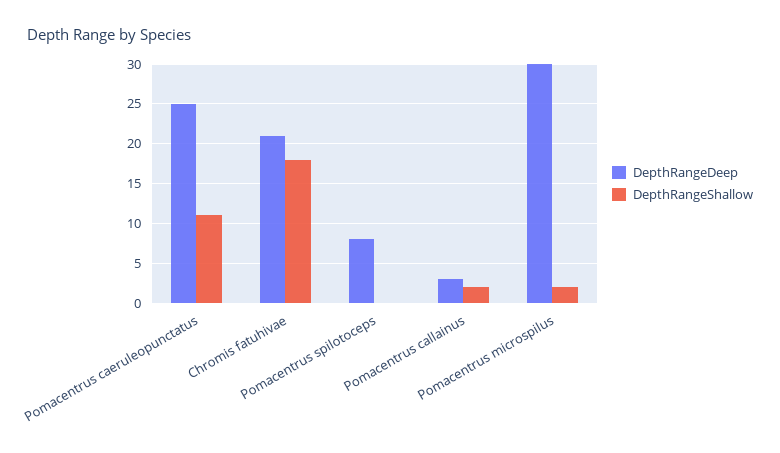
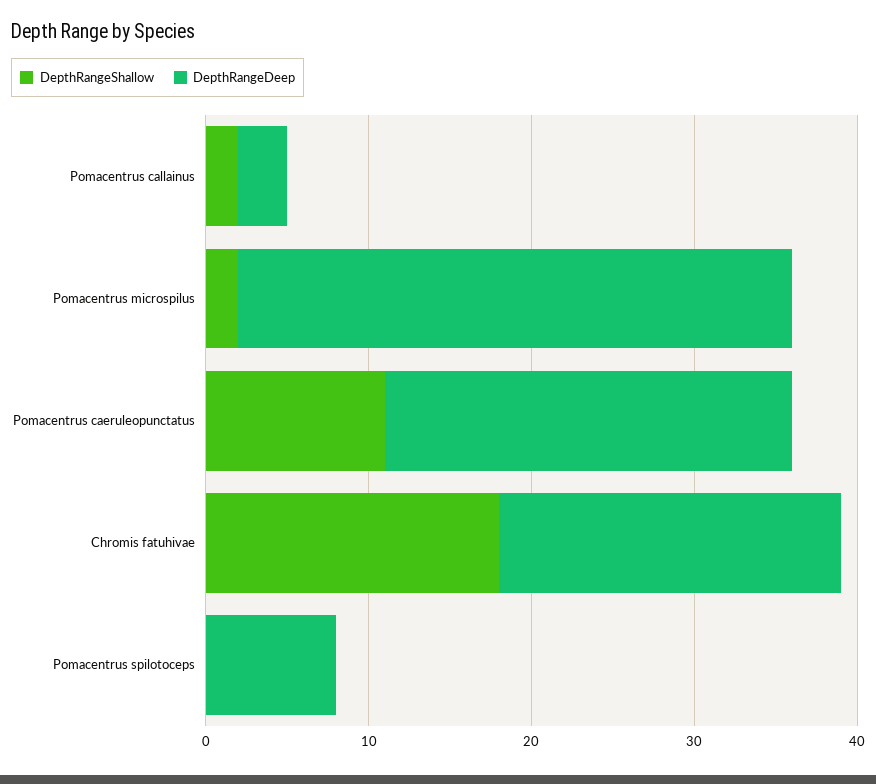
  {
    "DepthRangeDeep": {
      "Pomacentrus caeruleopunctatus": 25,
      "Chromis fatuhivae": 21,
      "Pomacentrus spilotoceps": 8,
      "Pomacentrus callainus": 3,
-     "Pomacentrus microspilus": 30
+     "Pomacentrus microspilus": 34
    },
    "DepthRangeShallow": {
      "Pomacentrus caeruleopunctatus": 11,
      "Chromis fatuhivae": 18,
      "Pomacentrus spilotoceps": 0,
      "Pomacentrus callainus": 2,
      "Pomacentrus microspilus": 2
    }
  }

